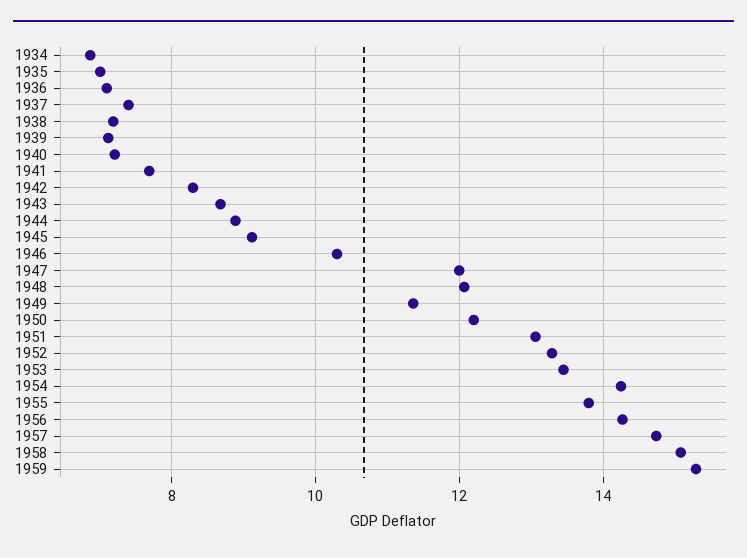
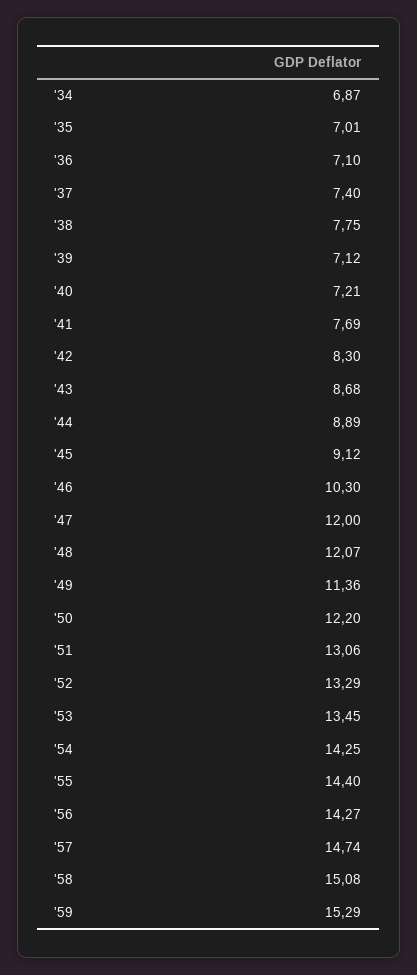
  {
    "1934": 6.87,
    "1935": 7.01,
    "1936": 7.1,
    "1937": 7.4,
-   "1938": 7.2,
+   "1938": 7.75,
    "1939": 7.12,
    "1940": 7.21,
    "1941": 7.69,
    "1942": 8.3,
    "1943": 8.68,
    "1944": 8.89,
    "1945": 9.12,
    "1946": 10.3,
    "1947": 12,
    "1948": 12.07,
    "1949": 11.36,
    "1950": 12.2,
    "1951": 13.06,
    "1952": 13.29,
    "1953": 13.45,
    "1954": 14.25,
-   "1955": 13.8,
+   "1955": 14.4,
    "1956": 14.27,
    "1957": 14.74,
    "1958": 15.08,
    "1959": 15.29
  }

